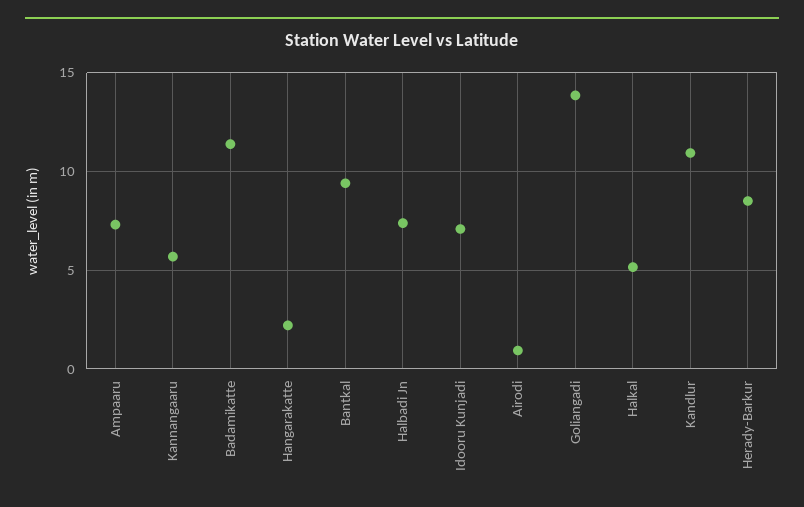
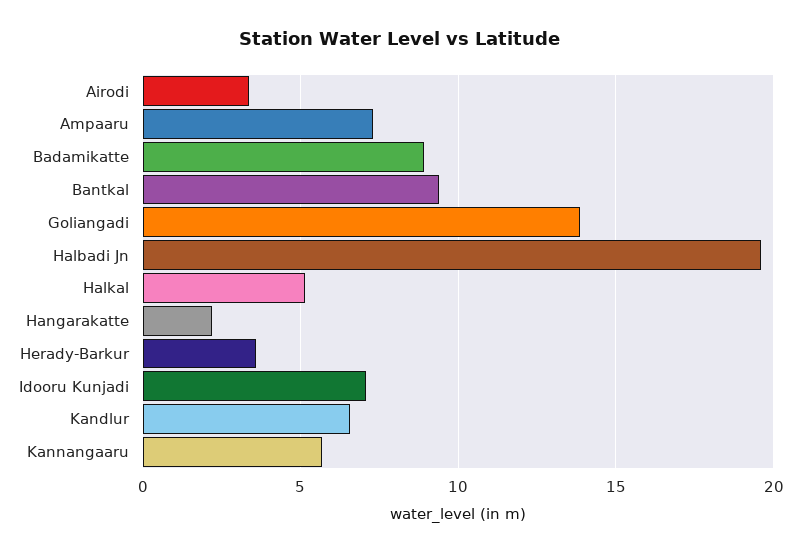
  {
    "Ampaaru": 7.5,
    "Kannangaaru": 5.5,
-   "Badamikatte": 11.5,
+   "Badamikatte": 9,
    "Hangarakatte": 2,
    "Bantkal": 9.5,
-   "Halbadi Jn": 7.5,
+   "Halbadi Jn": 19.5,
    "Idooru Kunjadi": 7,
-   "Airodi": 1,
+   "Airodi": 3.5,
    "Goliangadi": 14,
    "Halkal": 5,
-   "Kandlur": 11,
+   "Kandlur": 6.5,
-   "Herady-Barkur": 8.5
+   "Herady-Barkur": 3.5
  }

